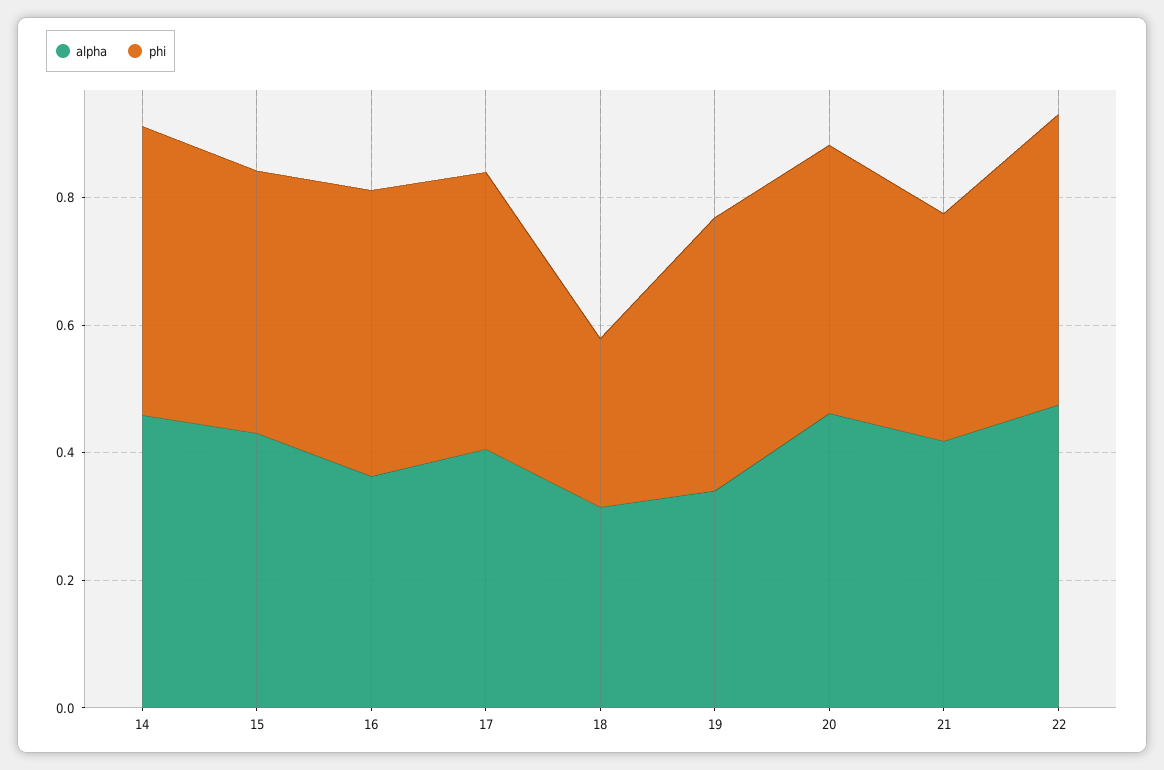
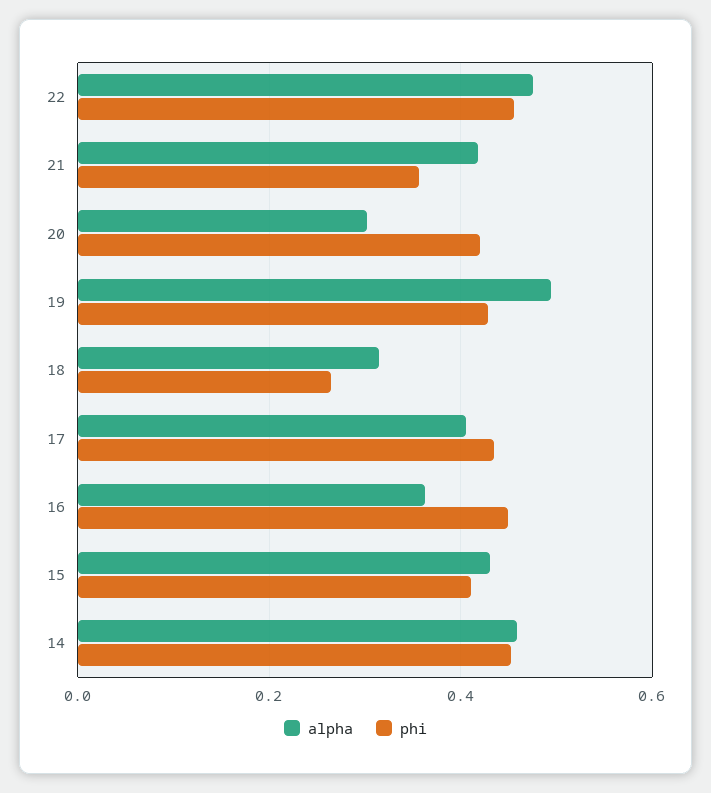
  {
    "alpha": {
      "14": 0.46,
      "15": 0.44,
      "16": 0.36,
      "17": 0.4,
      "18": 0.32,
-     "19": 0.35,
+     "19": 0.5,
-     "20": 0.45,
+     "20": 0.3,
      "21": 0.42,
      "22": 0.48
    },
    "phi": {
      "14": 0.46,
      "15": 0.42,
      "16": 0.44,
      "17": 0.44,
      "18": 0.26,
      "19": 0.42,
      "20": 0.42,
      "21": 0.36,
      "22": 0.46
    }
  }

